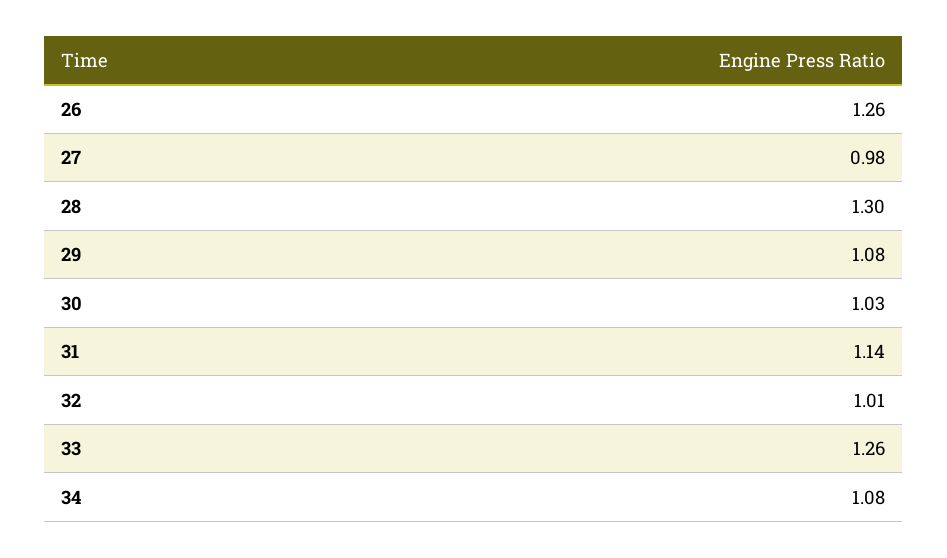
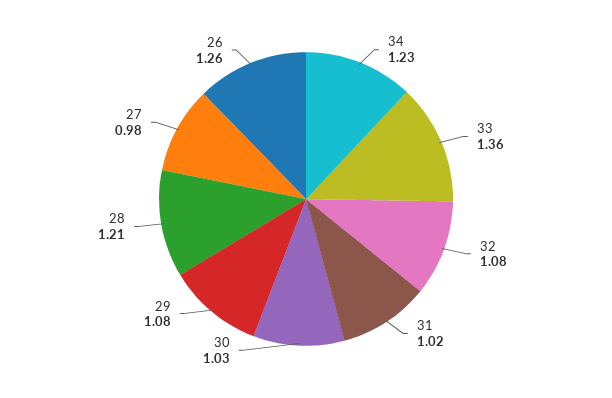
  {
    "26": 1.26,
    "27": 0.98,
-   "28": 1.3,
+   "28": 1.21,
    "29": 1.08,
    "30": 1.03,
-   "31": 1.14,
+   "31": 1.02,
-   "32": 1.01,
+   "32": 1.08,
-   "33": 1.26,
+   "33": 1.36,
-   "34": 1.08
+   "34": 1.23
  }

